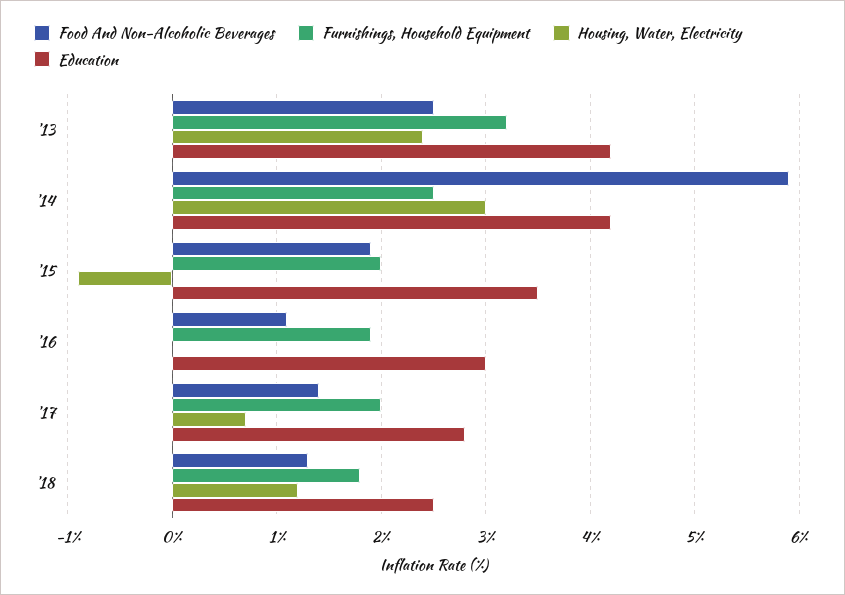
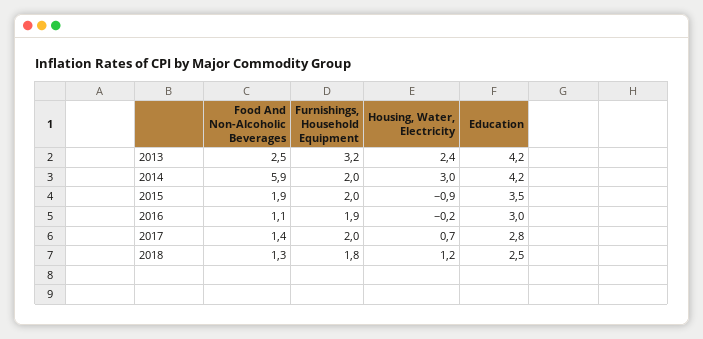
  {
    "Food And Non-Alcoholic Beverages": {
      "'13": 2.5,
      "'14": 5.9,
      "'15": 1.9,
      "'16": 1.1,
      "'17": 1.4,
      "'18": 1.3
    },
    "Furnishings, Household Equipment": {
      "'13": 3.2,
-     "'14": 2.5,
+     "'14": 2,
      "'15": 2,
      "'16": 1.9,
      "'17": 2,
      "'18": 1.8
    },
    "Housing, Water, Electricity": {
      "'13": 2.4,
      "'14": 3,
      "'15": -0.9,
-     "'16": 0,
+     "'16": -0.2,
      "'17": 0.7,
      "'18": 1.2
    },
    "Education": {
      "'13": 4.2,
      "'14": 4.2,
      "'15": 3.5,
      "'16": 3,
      "'17": 2.8,
      "'18": 2.5
    }
  }

